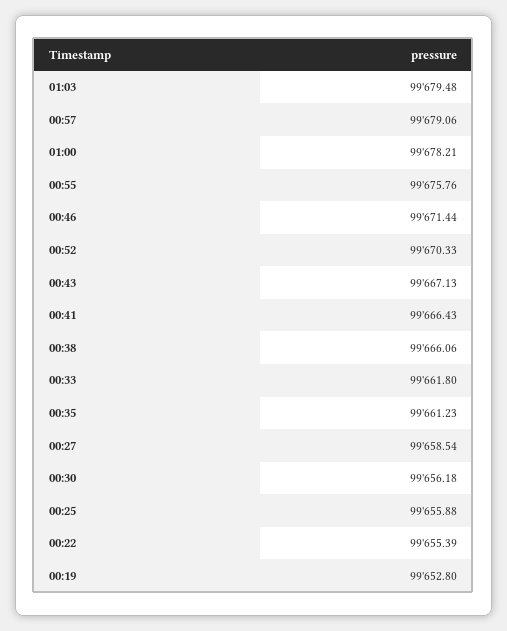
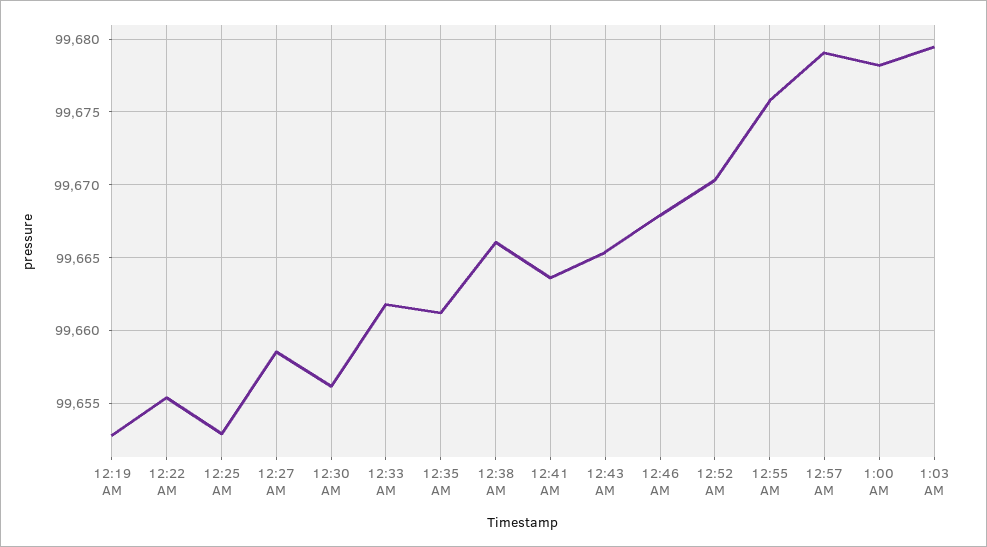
  {
    "01:03": 99679.48,
    "00:57": 99679.06,
    "01:00": 99678.21,
    "00:55": 99675.76,
-   "00:46": 99671.44,
+   "00:46": 99668,
    "00:52": 99670.33,
-   "00:43": 99667.13,
+   "00:43": 99665.5,
-   "00:41": 99666.43,
+   "00:41": 99663.5,
    "00:38": 99666.06,
    "00:33": 99661.8,
    "00:35": 99661.23,
    "00:27": 99658.54,
    "00:30": 99656.18,
-   "00:25": 99655.88,
+   "00:25": 99653,
    "00:22": 99655.39,
    "00:19": 99652.8
  }

